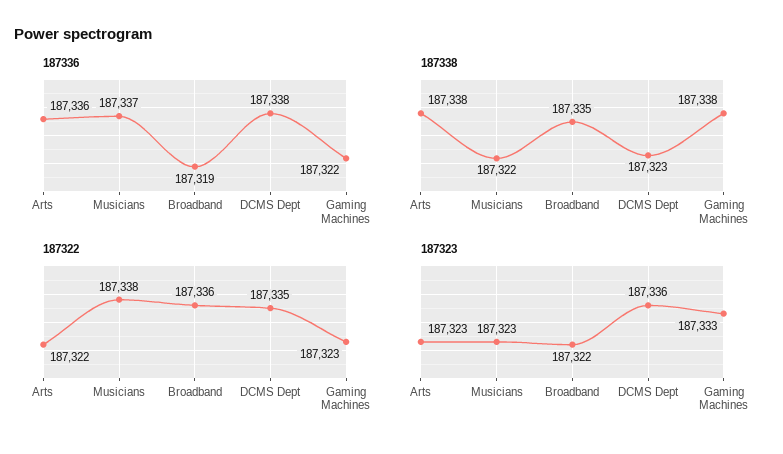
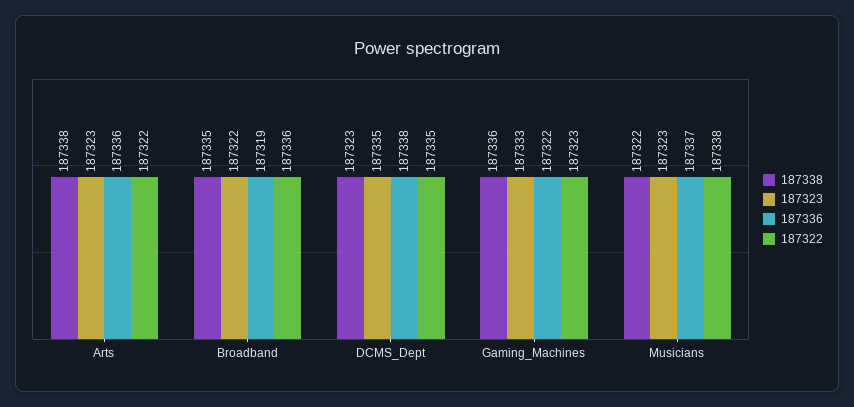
  {
    "187336": {
      "Arts": 187336,
      "Musicians": 187337,
      "Broadband": 187319,
      "DCMS Dept": 187338,
      "Gaming Machines": 187322
    },
    "187338": {
      "Arts": 187338,
      "Musicians": 187322,
      "Broadband": 187335,
      "DCMS Dept": 187323,
-     "Gaming Machines": 187338
+     "Gaming Machines": 187336
    },
    "187322": {
      "Arts": 187322,
      "Musicians": 187338,
      "Broadband": 187336,
      "DCMS Dept": 187335,
      "Gaming Machines": 187323
    },
    "187323": {
      "Arts": 187323,
      "Musicians": 187323,
      "Broadband": 187322,
-     "DCMS Dept": 187336,
+     "DCMS Dept": 187335,
      "Gaming Machines": 187333
    }
  }

